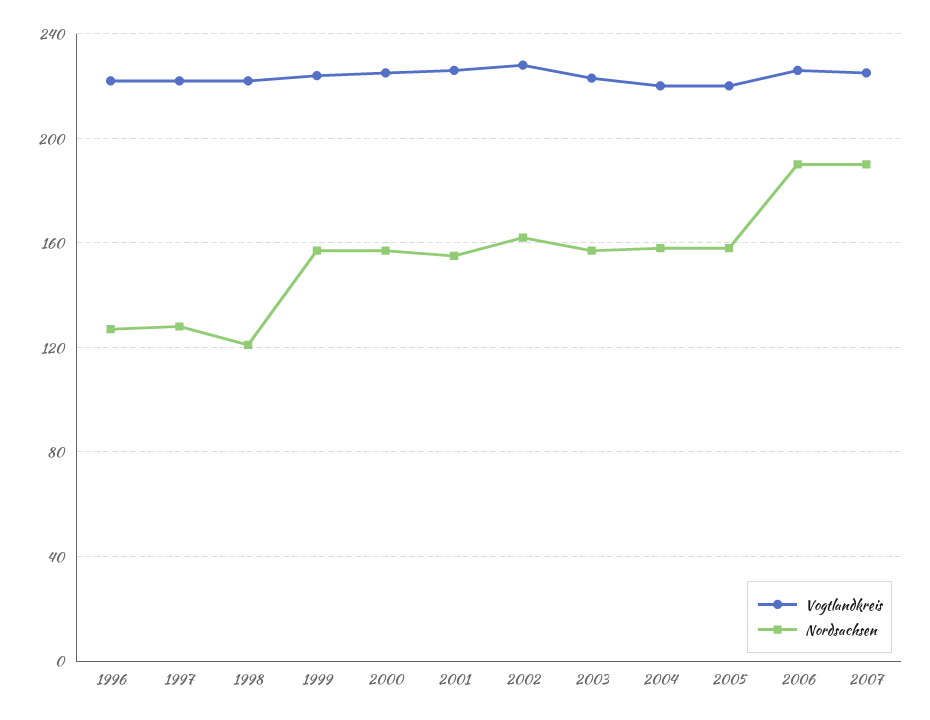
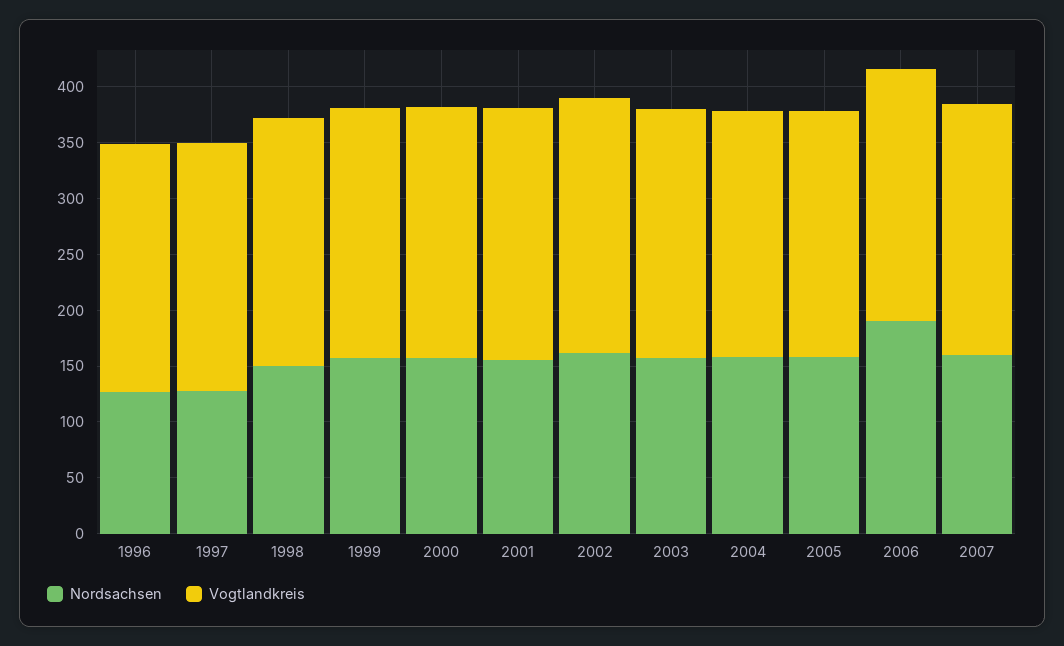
  {
    "Vogtlandkreis": {
      "1996": 220,
      "1997": 220,
      "1998": 220,
      "1999": 225,
      "2000": 225,
      "2001": 225,
      "2002": 230,
      "2003": 225,
      "2004": 220,
      "2005": 220,
      "2006": 225,
      "2007": 225
    },
    "Nordsachsen": {
      "1996": 125,
      "1997": 130,
-     "1998": 120,
+     "1998": 150,
      "1999": 155,
      "2000": 155,
      "2001": 155,
      "2002": 160,
      "2003": 155,
      "2004": 160,
      "2005": 160,
      "2006": 190,
-     "2007": 190
+     "2007": 160
    }
  }

